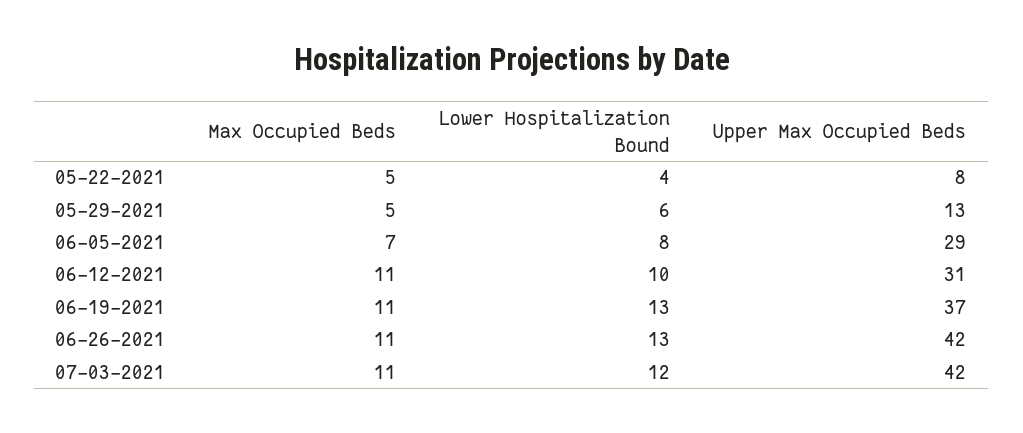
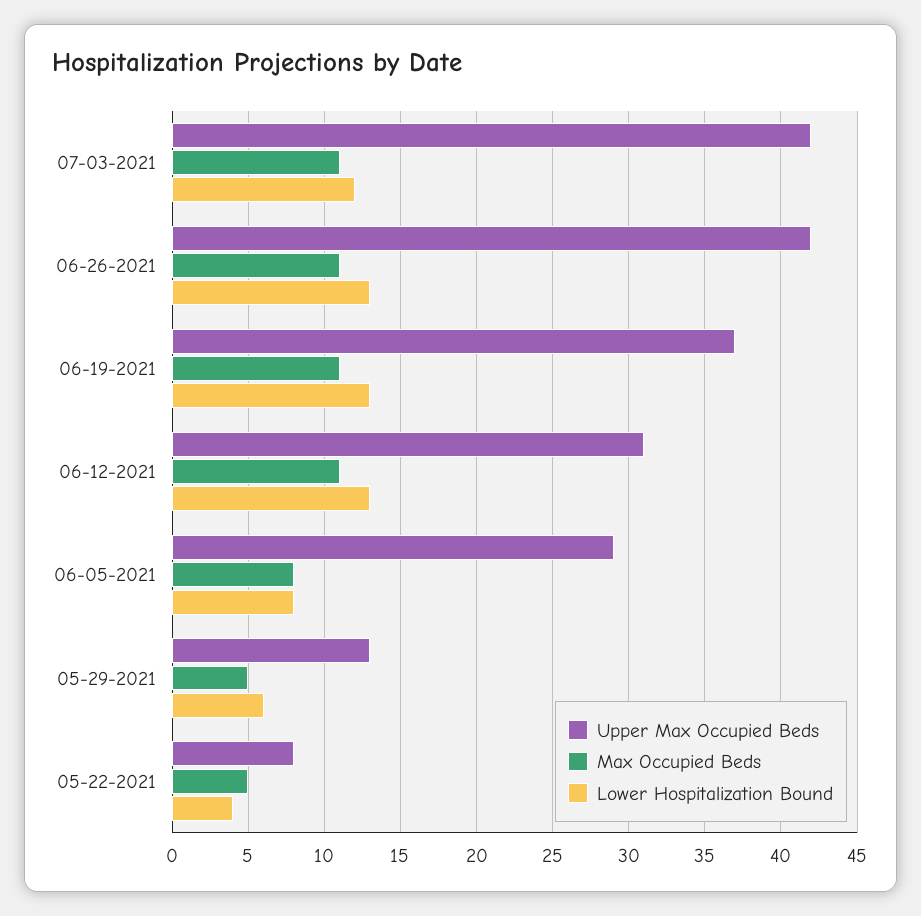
  {
    "Max Occupied Beds": {
      "05-22-2021": 5,
      "05-29-2021": 5,
-     "06-05-2021": 7,
+     "06-05-2021": 8,
      "06-12-2021": 11,
      "06-19-2021": 11,
      "06-26-2021": 11,
      "07-03-2021": 11
    },
    "Lower Hospitalization Bound": {
      "05-22-2021": 4,
      "05-29-2021": 6,
      "06-05-2021": 8,
-     "06-12-2021": 10,
+     "06-12-2021": 13,
      "06-19-2021": 13,
      "06-26-2021": 13,
      "07-03-2021": 12
    },
    "Upper Max Occupied Beds": {
      "05-22-2021": 8,
      "05-29-2021": 13,
      "06-05-2021": 29,
      "06-12-2021": 31,
      "06-19-2021": 37,
      "06-26-2021": 42,
      "07-03-2021": 42
    }
  }

